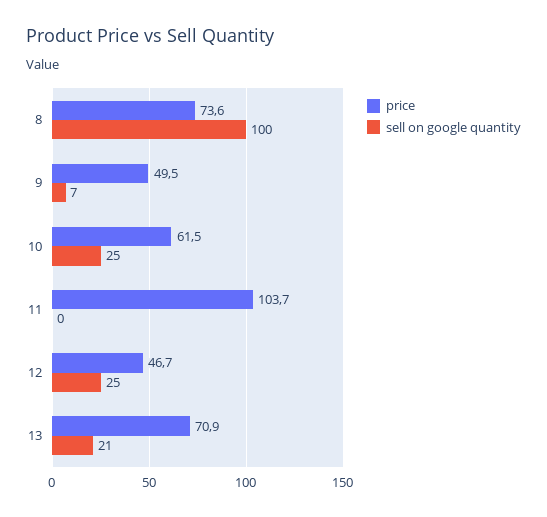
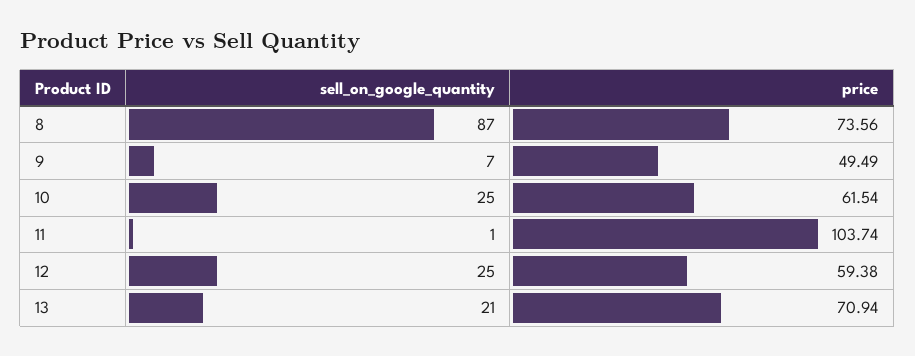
  {
    "price": {
      "8": 73.56,
      "9": 49.49,
      "10": 61.54,
      "11": 103.74,
-     "12": 46.7,
+     "12": 59.38,
      "13": 70.94
    },
    "sell on google quantity": {
-     "8": 100,
+     "8": 87,
      "9": 7,
      "10": 25,
-     "11": 0,
+     "11": 1,
      "12": 25,
      "13": 21
    }
  }

